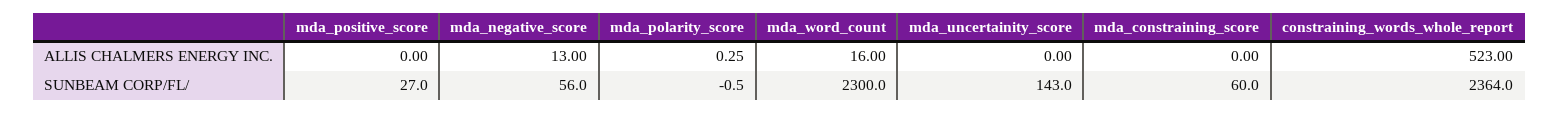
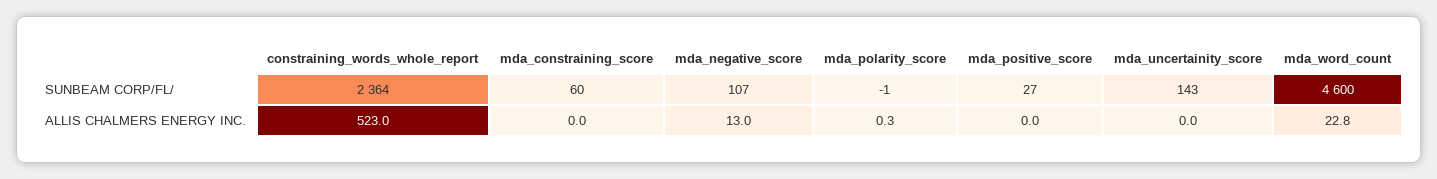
  {
    "mda_positive_score": {
      "ALLIS CHALMERS ENERGY INC.": 0,
      "SUNBEAM CORP/FL/": 27
    },
    "mda_negative_score": {
      "ALLIS CHALMERS ENERGY INC.": 13,
-     "SUNBEAM CORP/FL/": 56
+     "SUNBEAM CORP/FL/": 107
    },
    "mda_polarity_score": {
      "ALLIS CHALMERS ENERGY INC.": 0.25,
      "SUNBEAM CORP/FL/": -0.5
    },
    "mda_word_count": {
-     "ALLIS CHALMERS ENERGY INC.": 16,
+     "ALLIS CHALMERS ENERGY INC.": 22.8,
-     "SUNBEAM CORP/FL/": 2300
+     "SUNBEAM CORP/FL/": 4600
    },
    "mda_uncertainity_score": {
      "ALLIS CHALMERS ENERGY INC.": 0,
      "SUNBEAM CORP/FL/": 143
    },
    "mda_constraining_score": {
      "ALLIS CHALMERS ENERGY INC.": 0,
      "SUNBEAM CORP/FL/": 60
    },
    "constraining_words_whole_report": {
      "ALLIS CHALMERS ENERGY INC.": 523,
      "SUNBEAM CORP/FL/": 2364
    }
  }

